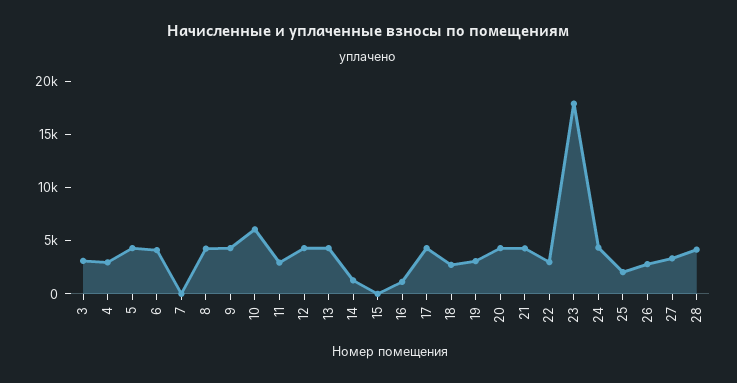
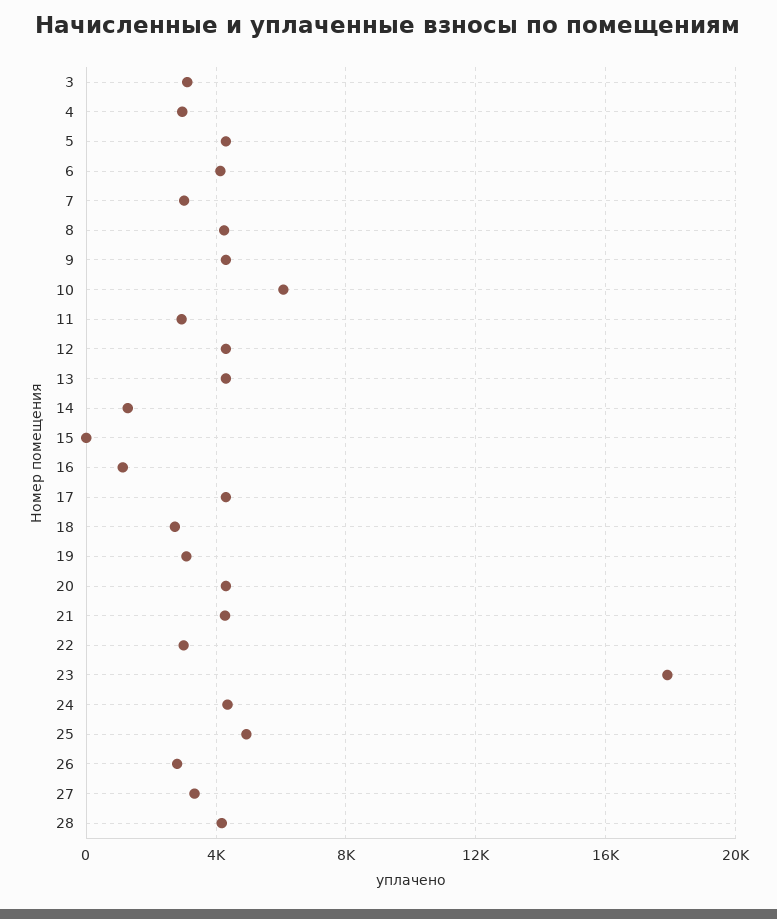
  {
    "3": 3000,
    "4": 3000,
    "5": 4500,
    "6": 4000,
-   "7": 0,
+   "7": 3000,
    "8": 4000,
    "9": 4500,
    "10": 6000,
    "11": 3000,
    "12": 4500,
    "13": 4500,
    "14": 1500,
    "15": 0,
    "16": 1000,
    "17": 4500,
    "18": 2500,
    "19": 3000,
    "20": 4500,
    "21": 4500,
    "22": 3000,
    "23": 18000,
    "24": 4500,
-   "25": 2000,
+   "25": 5000,
    "26": 3000,
    "27": 3500,
    "28": 4000
  }

